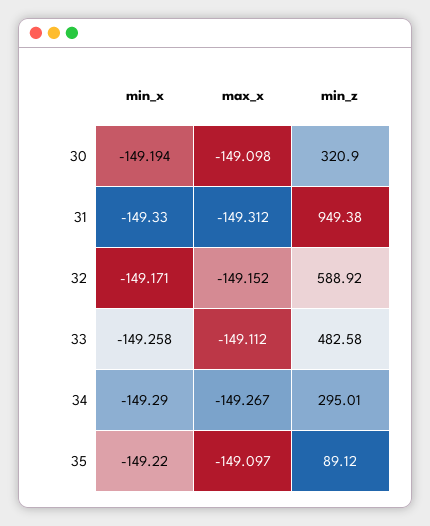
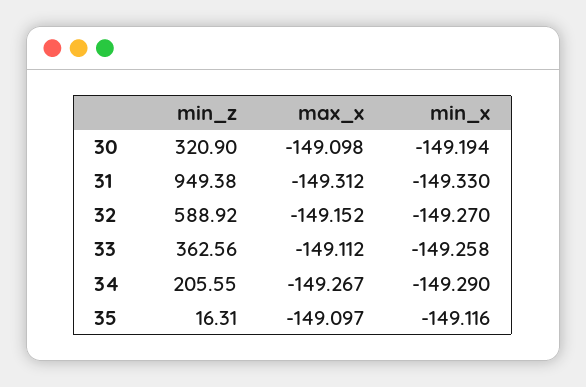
  {
    "min_x": {
      "30": -149.194,
      "31": -149.33,
-     "32": -149.171,
+     "32": -149.27,
      "33": -149.258,
      "34": -149.29,
-     "35": -149.22
+     "35": -149.116
    },
    "max_x": {
      "30": -149.098,
      "31": -149.312,
      "32": -149.152,
      "33": -149.112,
      "34": -149.267,
      "35": -149.097
    },
    "min_z": {
      "30": 320.9,
      "31": 949.38,
      "32": 588.92,
-     "33": 482.58,
+     "33": 362.56,
-     "34": 295.01,
+     "34": 205.55,
-     "35": 89.12
+     "35": 16.31
    }
  }

